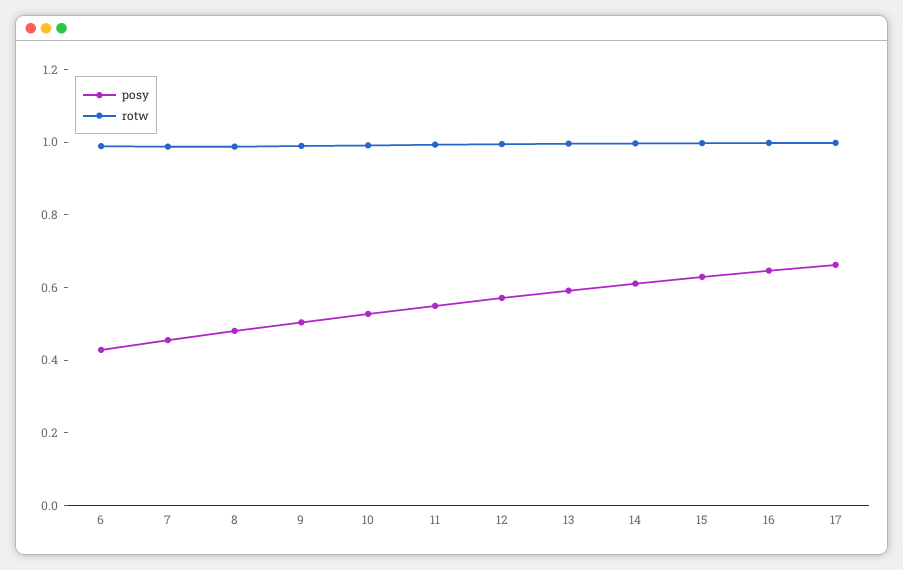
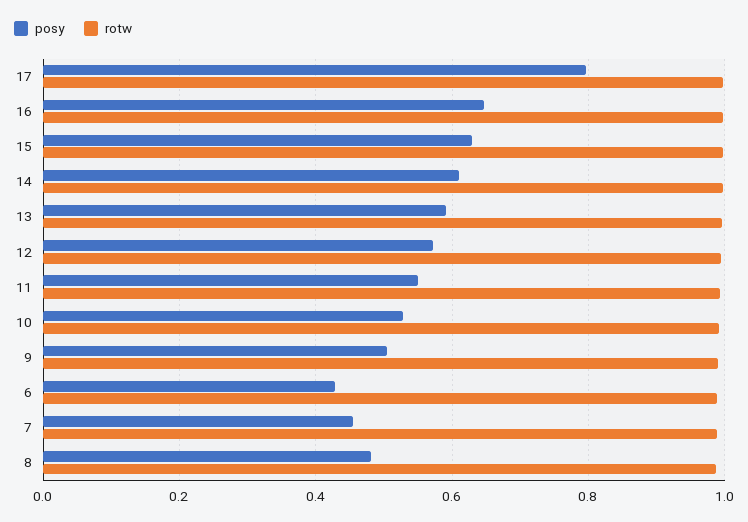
  {
    "posy": {
      "6": 0.42,
      "7": 0.46,
      "8": 0.48,
      "9": 0.5,
      "10": 0.52,
      "11": 0.54,
      "12": 0.58,
      "13": 0.6,
      "14": 0.62,
      "15": 0.62,
      "16": 0.64,
-     "17": 0.65
+     "17": 0.8
    },
    "rotw": {
      "6": 0.98,
      "7": 0.98,
      "8": 0.98,
      "9": 0.98,
      "10": 1,
      "11": 1,
      "12": 1,
      "13": 1,
      "14": 1,
      "15": 1,
      "16": 1,
      "17": 1
    }
  }

